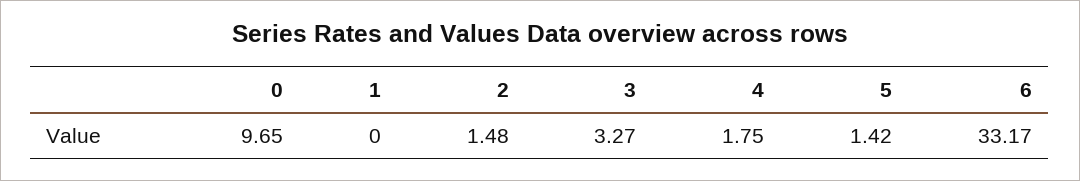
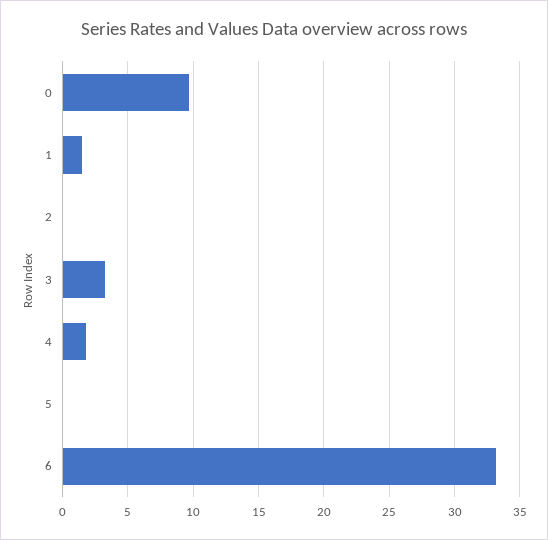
  {
    "0": 9.65,
-   "1": 0,
+   "1": 1.5,
-   "2": 1.48,
+   "2": 0,
    "3": 3.27,
    "4": 1.75,
-   "5": 1.42,
+   "5": 0,
    "6": 33.17
  }

